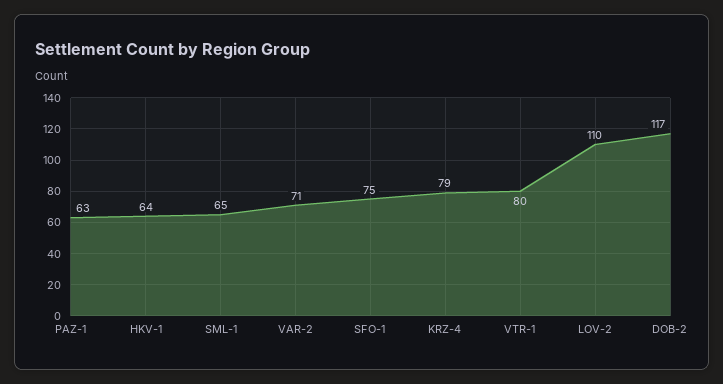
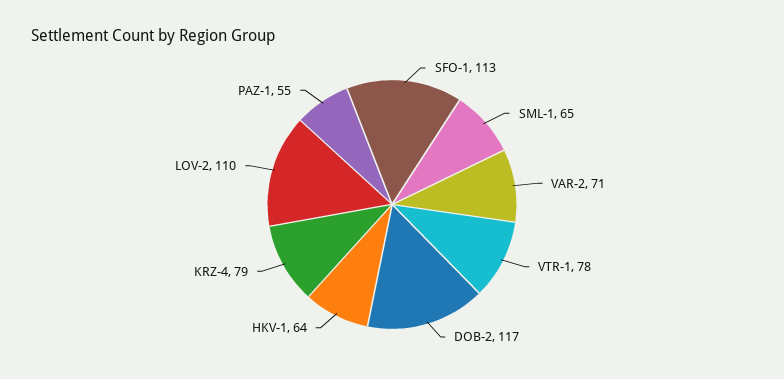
  {
-   "PAZ-1": 63,
+   "PAZ-1": 55,
    "HKV-1": 64,
    "SML-1": 65,
    "VAR-2": 71,
-   "SFO-1": 75,
+   "SFO-1": 113,
    "KRZ-4": 79,
-   "VTR-1": 80,
+   "VTR-1": 78,
    "LOV-2": 110,
    "DOB-2": 117
  }

